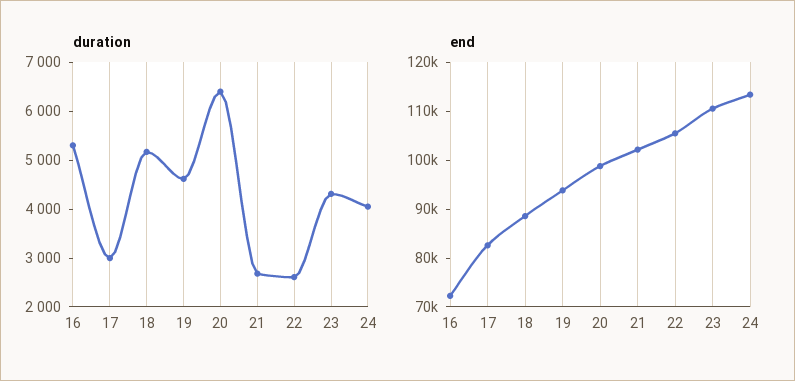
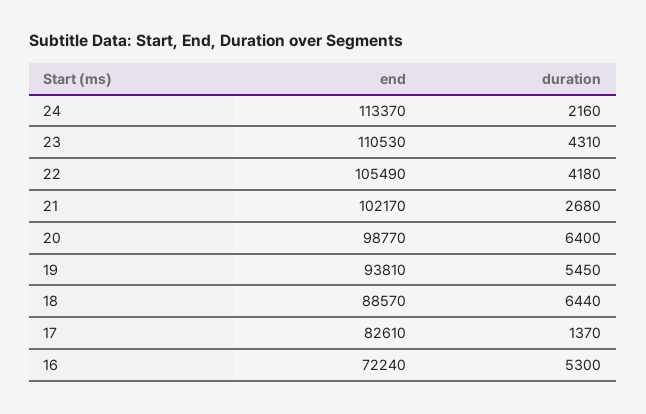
  {
    "duration": {
      "16": 5300,
-     "17": 3000,
+     "17": 1370,
-     "18": 5200,
+     "18": 6440,
-     "19": 4600,
+     "19": 5450,
      "20": 6400,
      "21": 2680,
-     "22": 2600,
+     "22": 4180,
      "23": 4310,
-     "24": 4000
+     "24": 2160
    },
    "end": {
      "16": 72240,
      "17": 82610,
      "18": 88570,
      "19": 93810,
      "20": 98770,
      "21": 102170,
      "22": 105490,
      "23": 110530,
      "24": 113370
    }
  }

